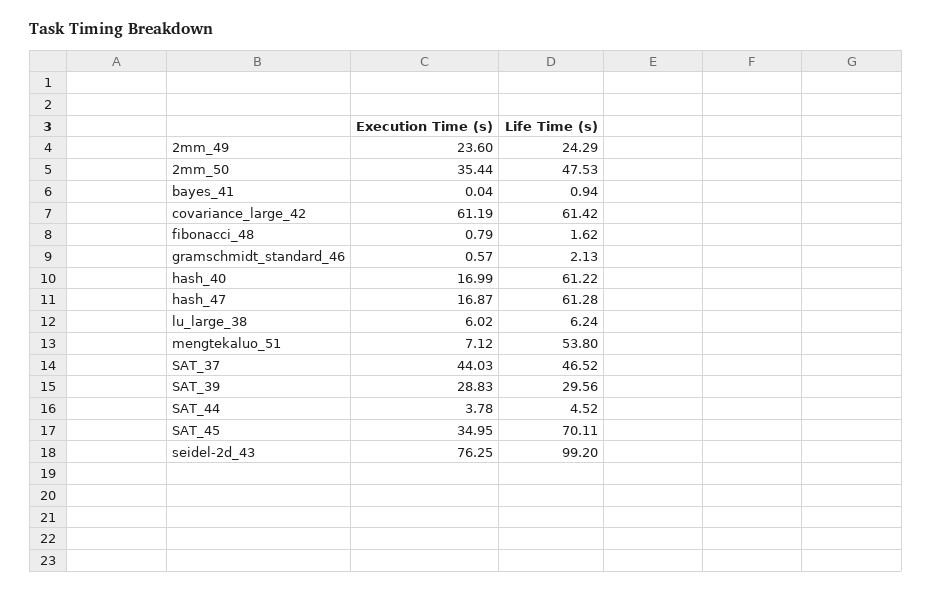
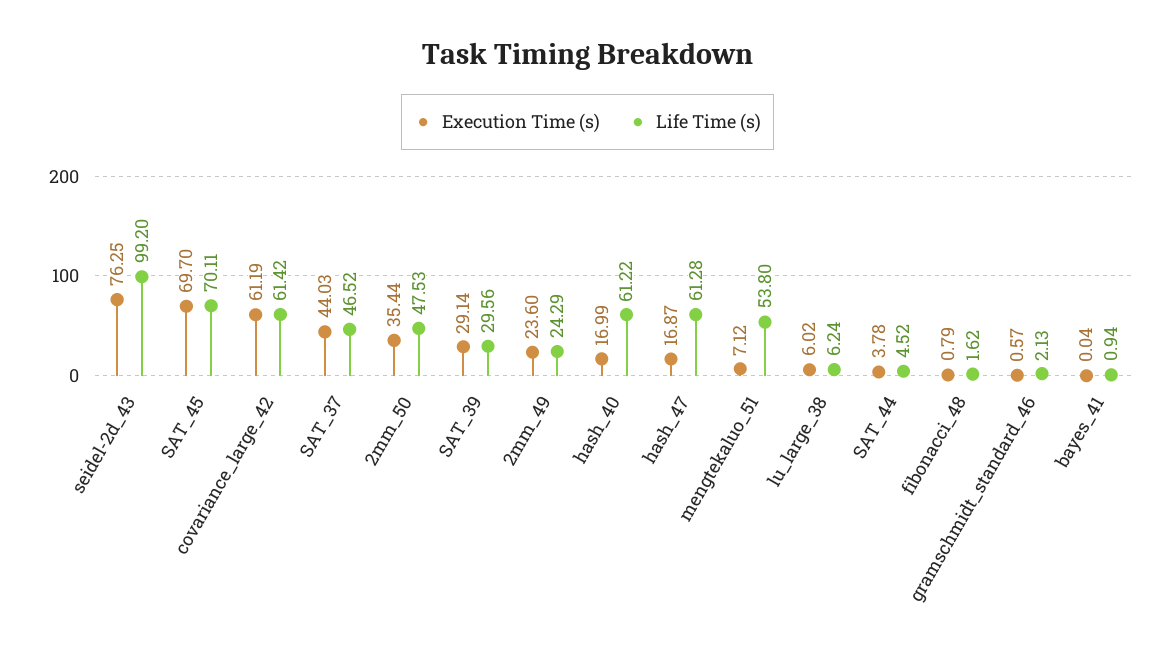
  {
    "Execution Time (s)": {
      "2mm_49": 23.6,
      "2mm_50": 35.44,
      "bayes_41": 0.04,
      "covariance_large_42": 61.19,
      "fibonacci_48": 0.79,
      "gramschmidt_standard_46": 0.57,
      "hash_40": 16.99,
      "hash_47": 16.87,
      "lu_large_38": 6.02,
      "mengtekaluo_51": 7.12,
      "SAT_37": 44.03,
-     "SAT_39": 28.83,
+     "SAT_39": 29.14,
      "SAT_44": 3.78,
-     "SAT_45": 34.95,
+     "SAT_45": 69.7,
      "seidel-2d_43": 76.25
    },
    "Life Time (s)": {
      "2mm_49": 24.29,
      "2mm_50": 47.53,
      "bayes_41": 0.94,
      "covariance_large_42": 61.42,
      "fibonacci_48": 1.62,
      "gramschmidt_standard_46": 2.13,
      "hash_40": 61.22,
      "hash_47": 61.28,
      "lu_large_38": 6.24,
      "mengtekaluo_51": 53.8,
      "SAT_37": 46.52,
      "SAT_39": 29.56,
      "SAT_44": 4.52,
      "SAT_45": 70.11,
      "seidel-2d_43": 99.2
    }
  }

